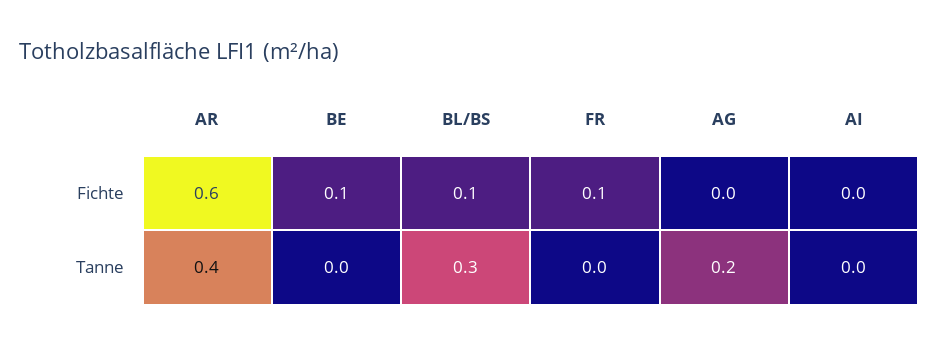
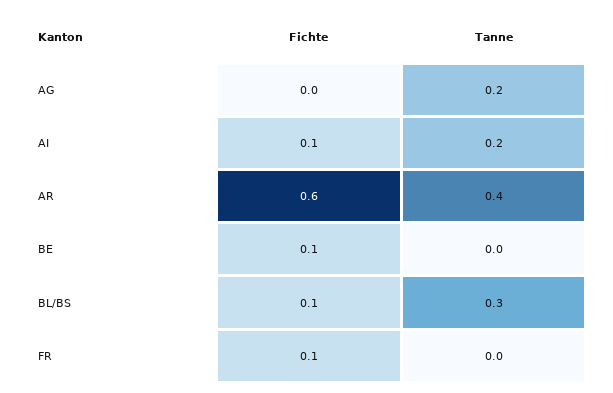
  {
    "AR": {
      "Fichte": 0.6,
      "Tanne": 0.4
    },
    "BE": {
      "Fichte": 0.1,
      "Tanne": 0
    },
    "BL/BS": {
      "Fichte": 0.1,
      "Tanne": 0.3
    },
    "FR": {
      "Fichte": 0.1,
      "Tanne": 0
    },
    "AG": {
      "Fichte": 0,
      "Tanne": 0.2
    },
    "AI": {
-     "Fichte": 0,
+     "Fichte": 0.1,
-     "Tanne": 0
+     "Tanne": 0.2
    }
  }

